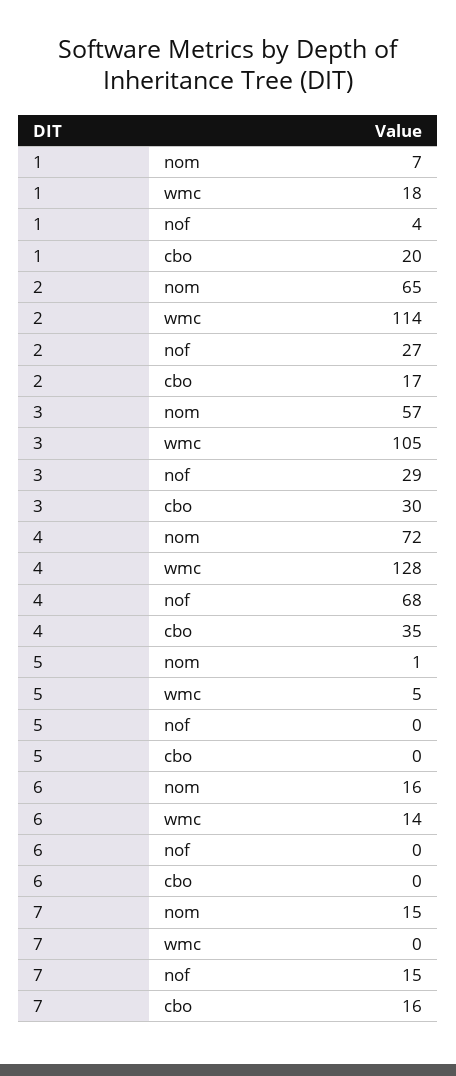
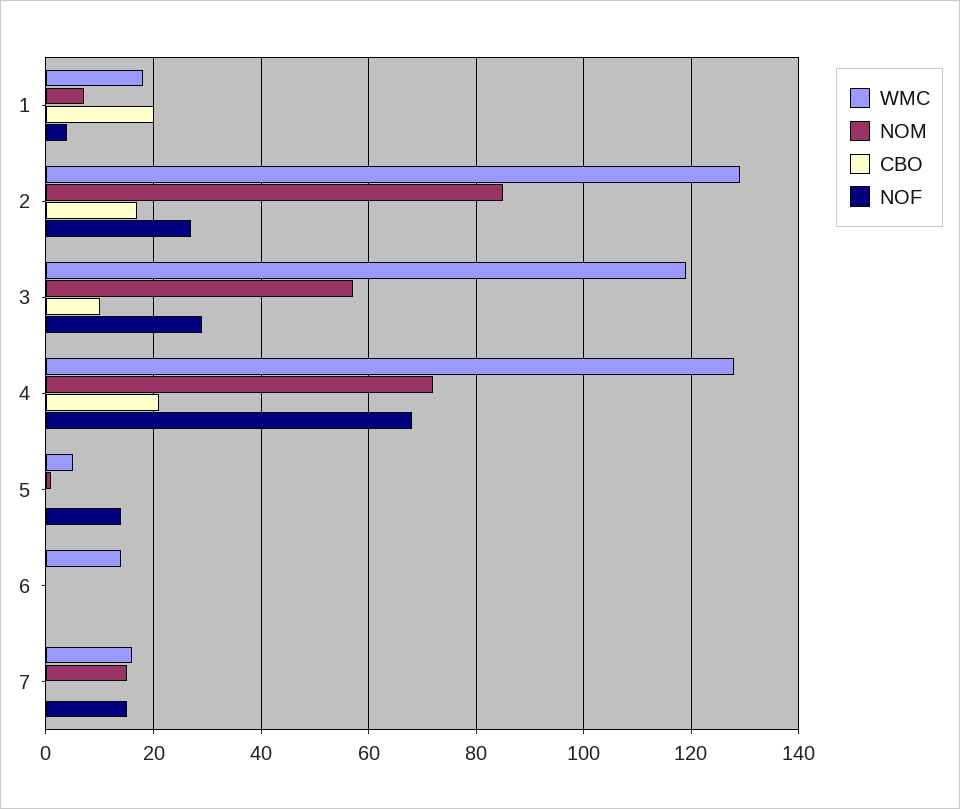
  {
    "nom": {
      "1": 7,
-     "2": 65,
+     "2": 85,
      "3": 57,
      "4": 72,
      "5": 1,
-     "6": 16,
+     "6": 0,
      "7": 15
    },
    "wmc": {
      "1": 18,
-     "2": 114,
+     "2": 130,
-     "3": 105,
+     "3": 120,
      "4": 128,
      "5": 5,
      "6": 14,
-     "7": 0
+     "7": 15
    },
    "nof": {
      "1": 4,
      "2": 27,
      "3": 29,
      "4": 68,
-     "5": 0,
+     "5": 15,
      "6": 0,
      "7": 15
    },
    "cbo": {
      "1": 20,
      "2": 17,
-     "3": 30,
+     "3": 10,
-     "4": 35,
+     "4": 20,
      "5": 0,
      "6": 0,
-     "7": 16
+     "7": 0
    }
  }

